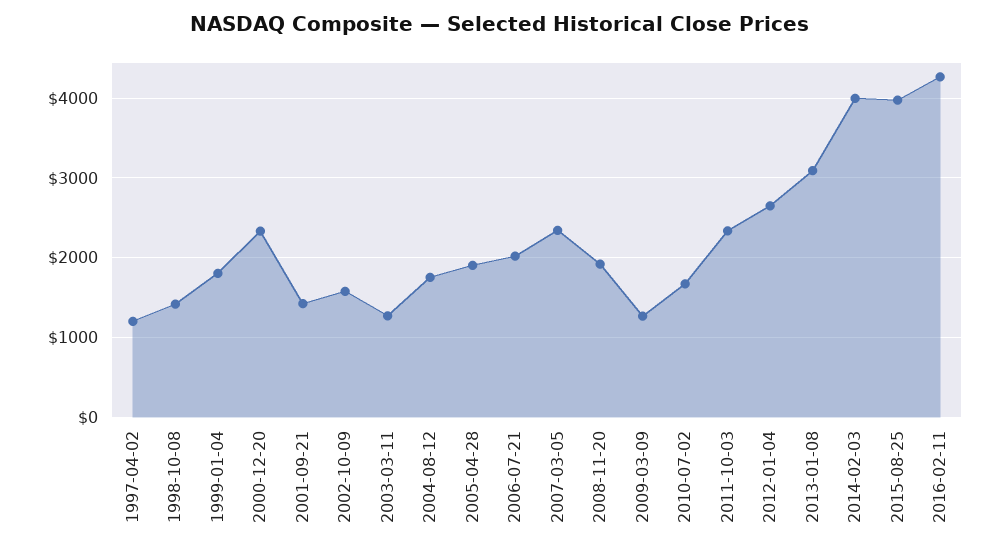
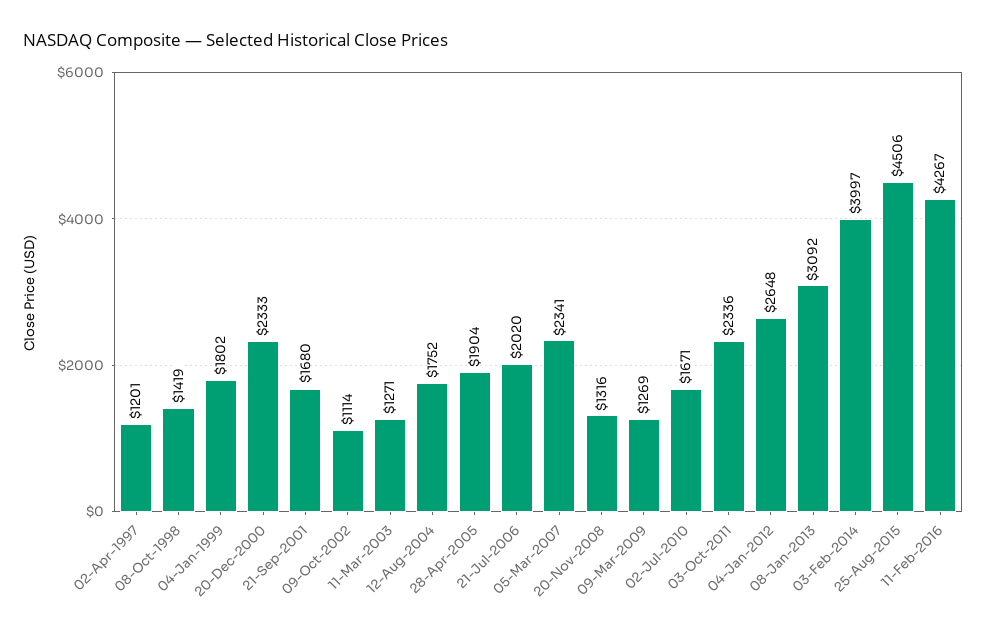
  {
    "1997-04-02": 1201,
    "1998-10-08": 1419,
    "1999-01-04": 1802,
    "2000-12-20": 2333,
-   "2001-09-21": 1400,
+   "2001-09-21": 1680,
-   "2002-10-09": 1600,
+   "2002-10-09": 1114,
    "2003-03-11": 1271,
    "2004-08-12": 1752,
    "2005-04-28": 1904,
    "2006-07-21": 2020,
    "2007-03-05": 2341,
-   "2008-11-20": 1900,
+   "2008-11-20": 1316,
    "2009-03-09": 1269,
    "2010-07-02": 1671,
    "2011-10-03": 2336,
    "2012-01-04": 2648,
    "2013-01-08": 3092,
    "2014-02-03": 3997,
-   "2015-08-25": 4000,
+   "2015-08-25": 4506,
    "2016-02-11": 4267
  }

